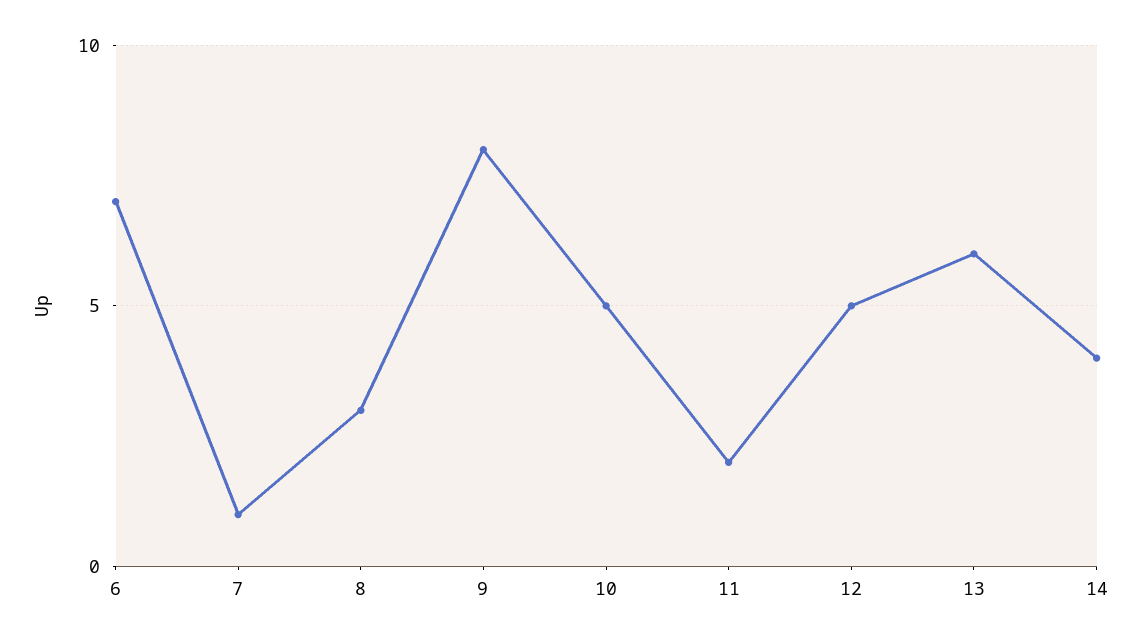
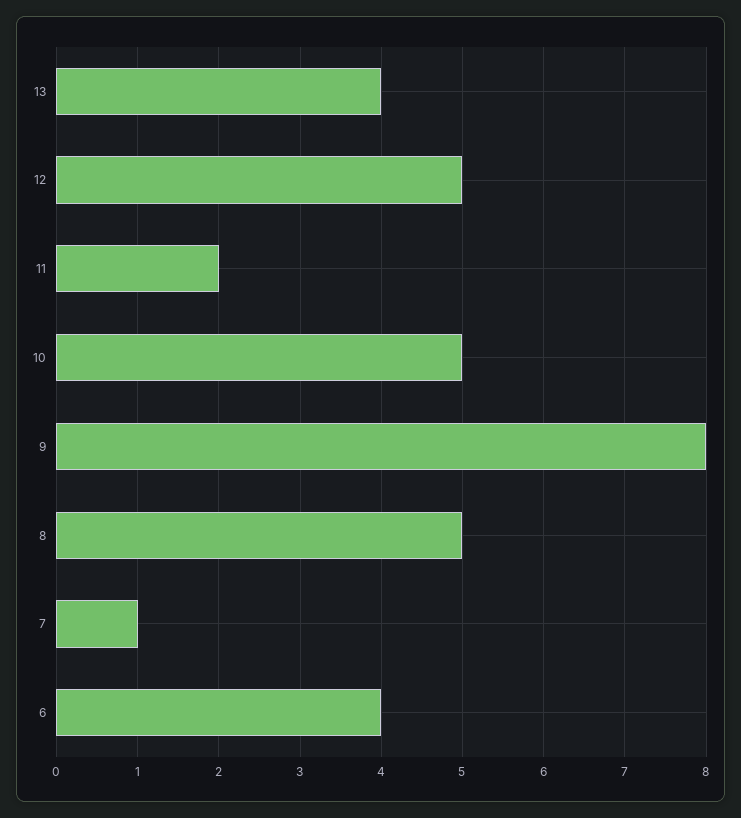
  {
-   "6": 7,
+   "6": 4,
    "7": 1,
-   "8": 3,
+   "8": 5,
    "9": 8,
    "10": 5,
    "11": 2,
    "12": 5,
-   "13": 6,
+   "13": 4
-   "14": 4
  }

